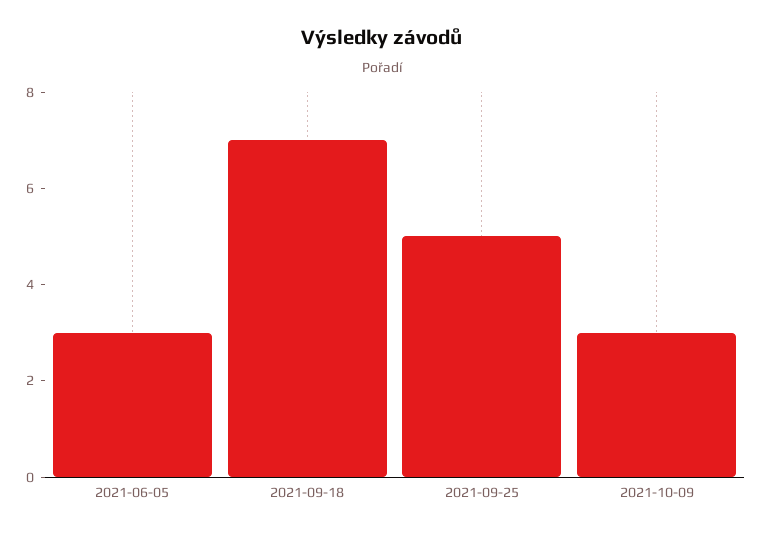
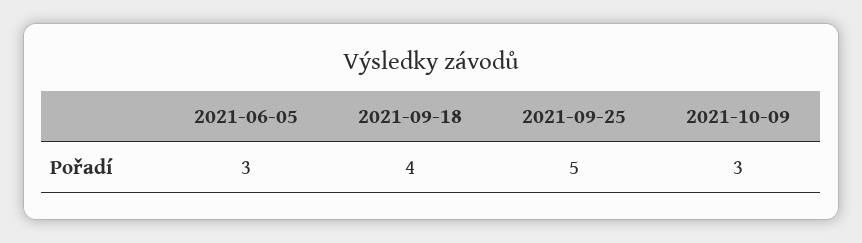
  {
    "2021-06-05": 3,
-   "2021-09-18": 7,
+   "2021-09-18": 4,
    "2021-09-25": 5,
    "2021-10-09": 3
  }

